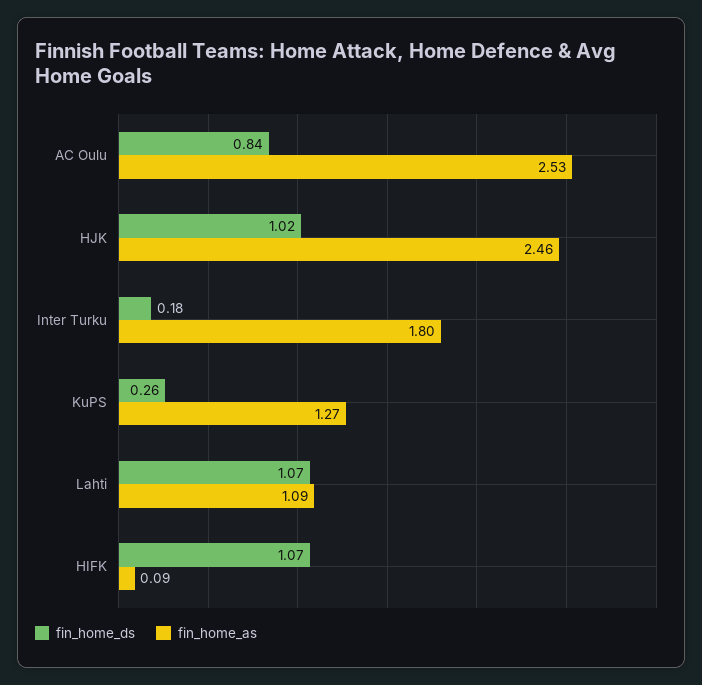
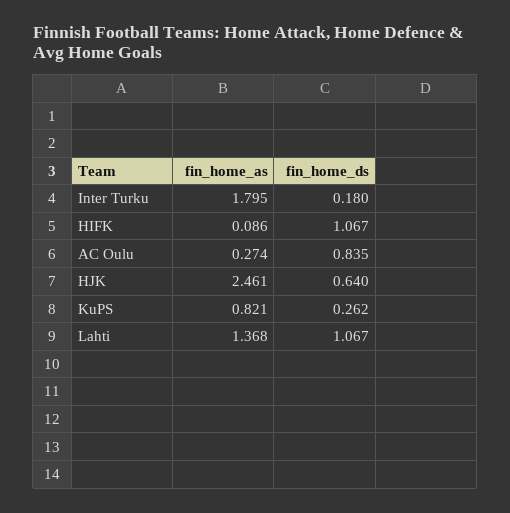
  {
    "fin_home_ds": {
      "AC Oulu": 0.835,
-     "HJK": 1.02,
+     "HJK": 0.64,
      "Inter Turku": 0.18,
      "KuPS": 0.262,
      "Lahti": 1.067,
      "HIFK": 1.067
    },
    "fin_home_as": {
-     "AC Oulu": 2.53,
+     "AC Oulu": 0.274,
      "HJK": 2.461,
      "Inter Turku": 1.795,
-     "KuPS": 1.27,
+     "KuPS": 0.821,
-     "Lahti": 1.09,
+     "Lahti": 1.368,
      "HIFK": 0.086
    }
  }

